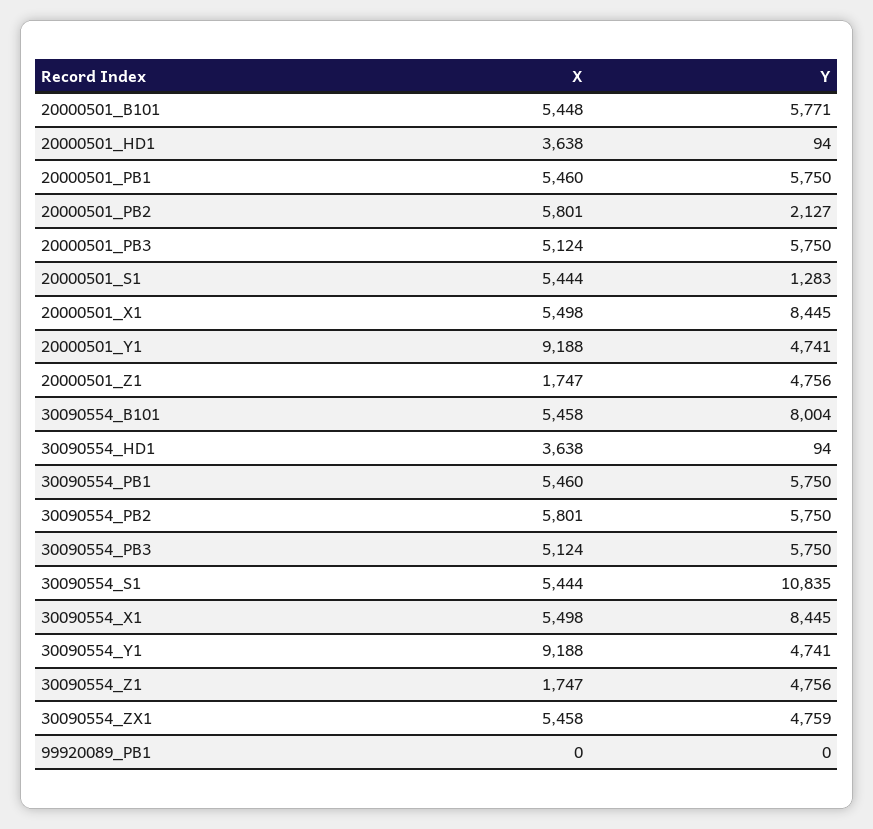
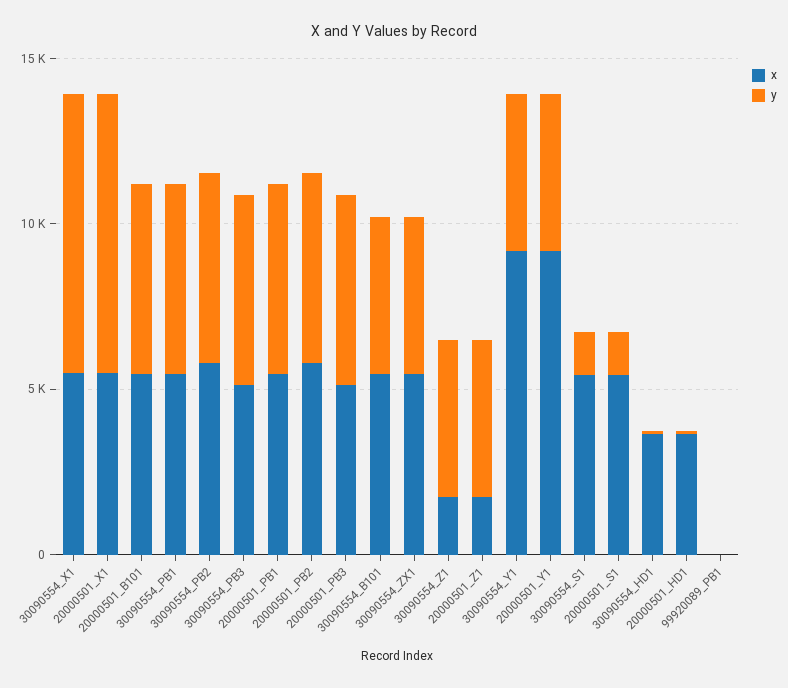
  {
    "X": {
      "20000501_B101": 5448,
      "20000501_HD1": 3638,
      "20000501_PB1": 5460,
      "20000501_PB2": 5801,
      "20000501_PB3": 5124,
      "20000501_S1": 5444,
      "20000501_X1": 5498,
      "20000501_Y1": 9188,
      "20000501_Z1": 1747,
      "30090554_B101": 5458,
      "30090554_HD1": 3638,
      "30090554_PB1": 5460,
      "30090554_PB2": 5801,
      "30090554_PB3": 5124,
      "30090554_S1": 5444,
      "30090554_X1": 5498,
      "30090554_Y1": 9188,
      "30090554_Z1": 1747,
      "30090554_ZX1": 5458,
      "99920089_PB1": 0
    },
    "Y": {
      "20000501_B101": 5771,
      "20000501_HD1": 94,
      "20000501_PB1": 5750,
-     "20000501_PB2": 2127,
+     "20000501_PB2": 6000,
      "20000501_PB3": 5750,
      "20000501_S1": 1283,
      "20000501_X1": 8445,
      "20000501_Y1": 4741,
      "20000501_Z1": 4756,
-     "30090554_B101": 8004,
+     "30090554_B101": 5000,
      "30090554_HD1": 94,
      "30090554_PB1": 5750,
      "30090554_PB2": 5750,
      "30090554_PB3": 5750,
-     "30090554_S1": 10835,
+     "30090554_S1": 1000,
      "30090554_X1": 8445,
      "30090554_Y1": 4741,
      "30090554_Z1": 4756,
      "30090554_ZX1": 4759,
      "99920089_PB1": 0
    }
  }

